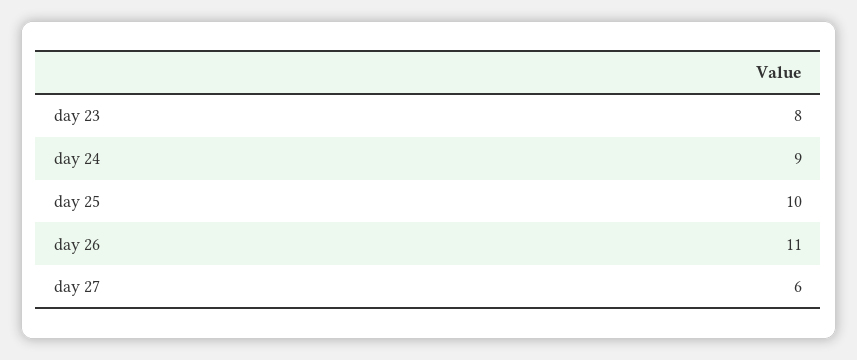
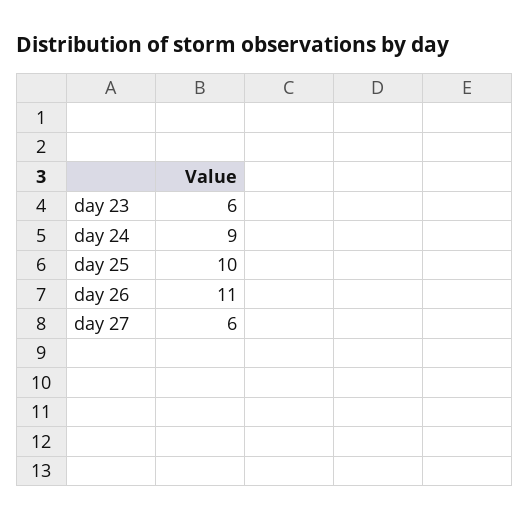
  {
-   "day 23": 8,
+   "day 23": 6,
    "day 24": 9,
    "day 25": 10,
    "day 26": 11,
    "day 27": 6
  }

